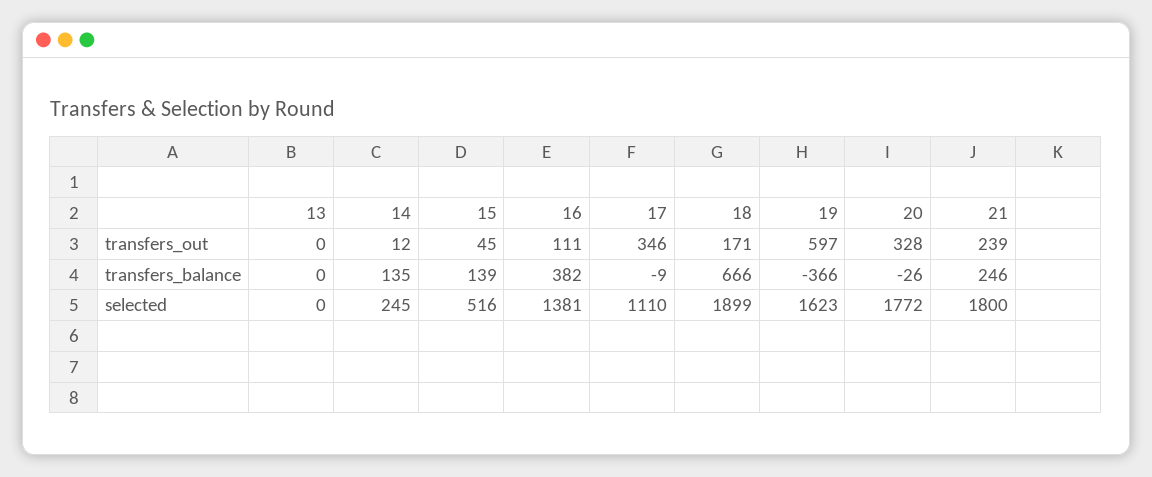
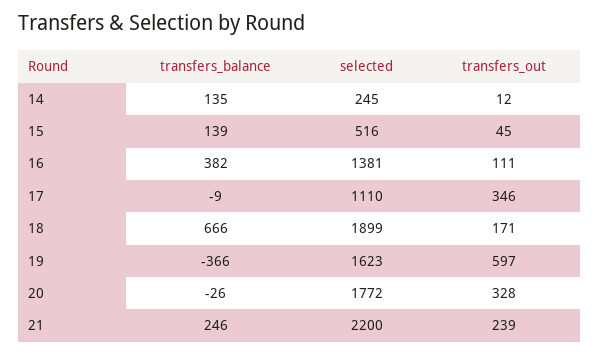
  {
-   "13": {
-     "transfers_out": 0,
-     "transfers_balance": 0,
-     "selected": 0
-   },
    "14": {
      "transfers_out": 12,
      "transfers_balance": 135,
      "selected": 245
    },
    "15": {
      "transfers_out": 45,
      "transfers_balance": 139,
      "selected": 516
    },
    "16": {
      "transfers_out": 111,
      "transfers_balance": 382,
      "selected": 1381
    },
    "17": {
      "transfers_out": 346,
      "transfers_balance": -9,
      "selected": 1110
    },
    "18": {
      "transfers_out": 171,
      "transfers_balance": 666,
      "selected": 1899
    },
    "19": {
      "transfers_out": 597,
      "transfers_balance": -366,
      "selected": 1623
    },
    "20": {
      "transfers_out": 328,
      "transfers_balance": -26,
      "selected": 1772
    },
    "21": {
      "transfers_out": 239,
      "transfers_balance": 246,
-     "selected": 1800
+     "selected": 2200
    }
  }

